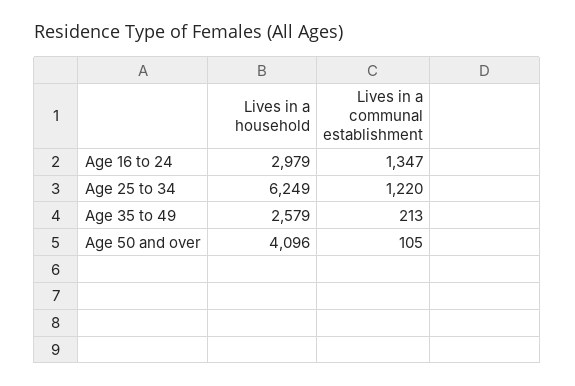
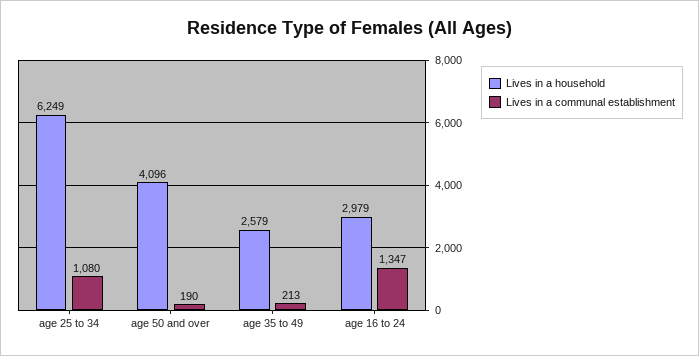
  {
    "Lives in a household": {
      "Age 16 to 24": 2979,
      "Age 25 to 34": 6249,
      "Age 35 to 49": 2579,
      "Age 50 and over": 4096
    },
    "Lives in a communal establishment": {
      "Age 16 to 24": 1347,
-     "Age 25 to 34": 1220,
+     "Age 25 to 34": 1080,
      "Age 35 to 49": 213,
-     "Age 50 and over": 105
+     "Age 50 and over": 190
    }
  }

